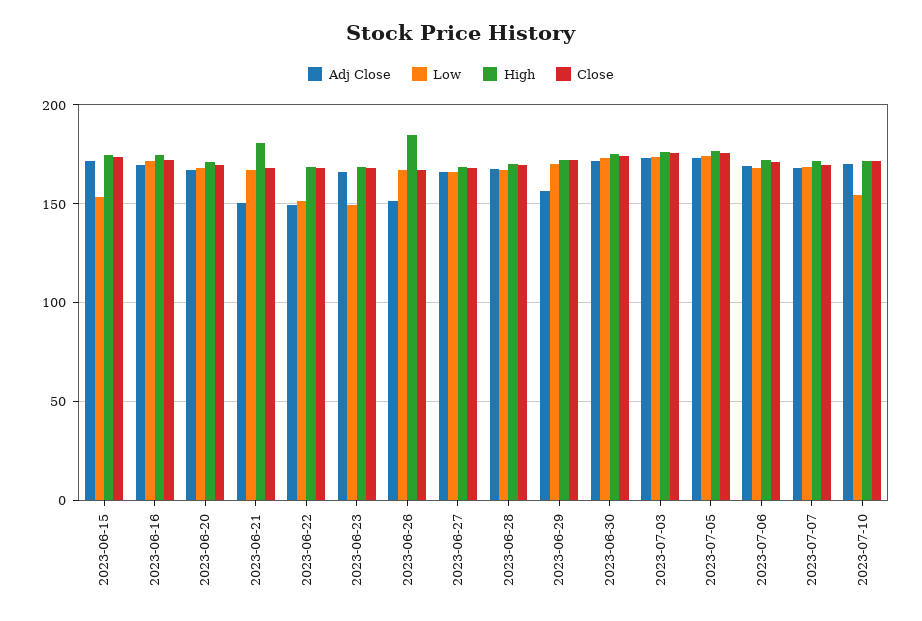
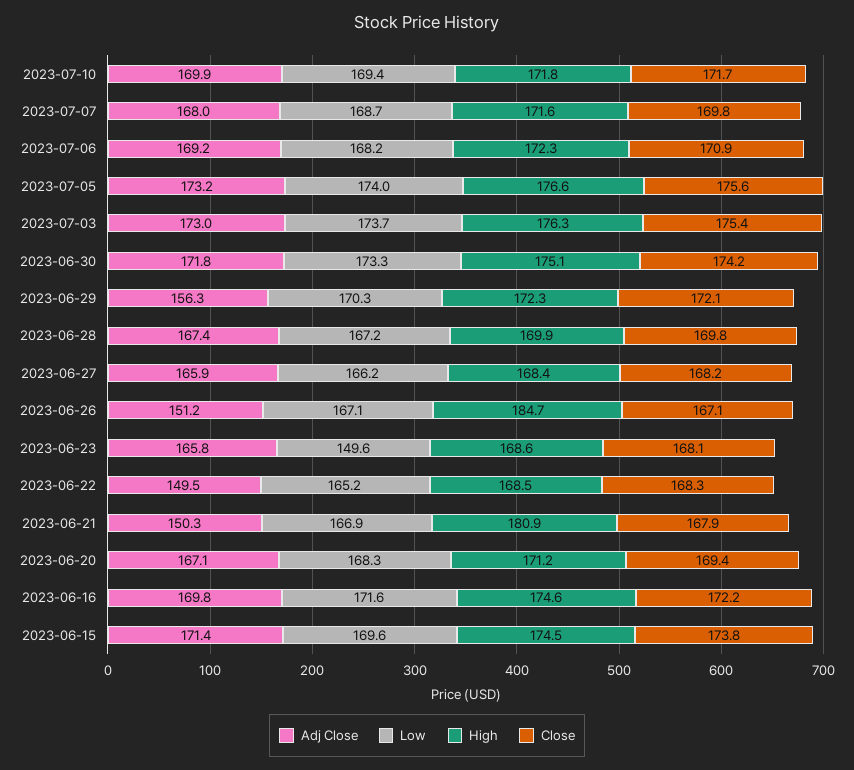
  {
    "Adj Close": {
      "2023-06-15": 171.4,
      "2023-06-16": 169.8,
      "2023-06-20": 167.1,
      "2023-06-21": 150.3,
      "2023-06-22": 149.5,
      "2023-06-23": 165.8,
      "2023-06-26": 151.2,
      "2023-06-27": 165.9,
      "2023-06-28": 167.4,
      "2023-06-29": 156.3,
      "2023-06-30": 171.8,
      "2023-07-03": 173,
      "2023-07-05": 173.2,
      "2023-07-06": 169.2,
      "2023-07-07": 168,
      "2023-07-10": 169.9
    },
    "Low": {
-     "2023-06-15": 155,
+     "2023-06-15": 169.6,
      "2023-06-16": 171.6,
      "2023-06-20": 168.3,
      "2023-06-21": 166.9,
-     "2023-06-22": 150,
+     "2023-06-22": 165.2,
      "2023-06-23": 149.6,
      "2023-06-26": 167.1,
      "2023-06-27": 166.2,
      "2023-06-28": 167.2,
      "2023-06-29": 170.3,
      "2023-06-30": 173.3,
      "2023-07-03": 173.7,
      "2023-07-05": 174,
      "2023-07-06": 168.2,
      "2023-07-07": 168.7,
-     "2023-07-10": 155
+     "2023-07-10": 169.4
    },
    "High": {
      "2023-06-15": 174.5,
      "2023-06-16": 174.6,
      "2023-06-20": 171.2,
      "2023-06-21": 180.9,
      "2023-06-22": 168.5,
      "2023-06-23": 168.6,
      "2023-06-26": 184.7,
      "2023-06-27": 168.4,
      "2023-06-28": 169.9,
      "2023-06-29": 172.3,
      "2023-06-30": 175.1,
      "2023-07-03": 176.3,
      "2023-07-05": 176.6,
      "2023-07-06": 172.3,
      "2023-07-07": 171.6,
      "2023-07-10": 171.8
    },
    "Close": {
      "2023-06-15": 173.8,
      "2023-06-16": 172.2,
      "2023-06-20": 169.4,
      "2023-06-21": 167.9,
      "2023-06-22": 168.3,
      "2023-06-23": 168.1,
      "2023-06-26": 167.1,
      "2023-06-27": 168.2,
      "2023-06-28": 169.8,
      "2023-06-29": 172.1,
      "2023-06-30": 174.2,
      "2023-07-03": 175.4,
      "2023-07-05": 175.6,
      "2023-07-06": 170.9,
      "2023-07-07": 169.8,
      "2023-07-10": 171.7
    }
  }

